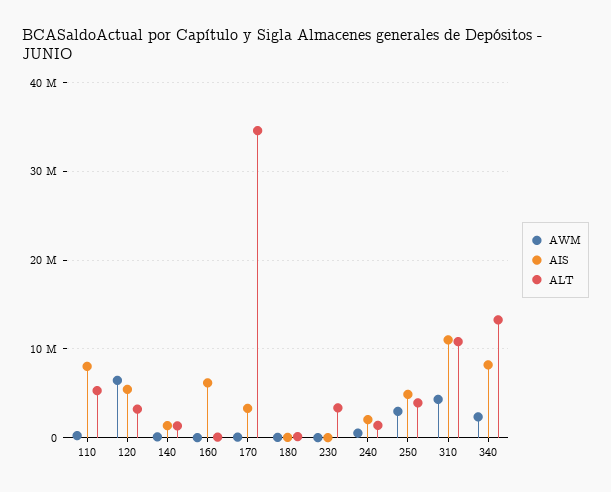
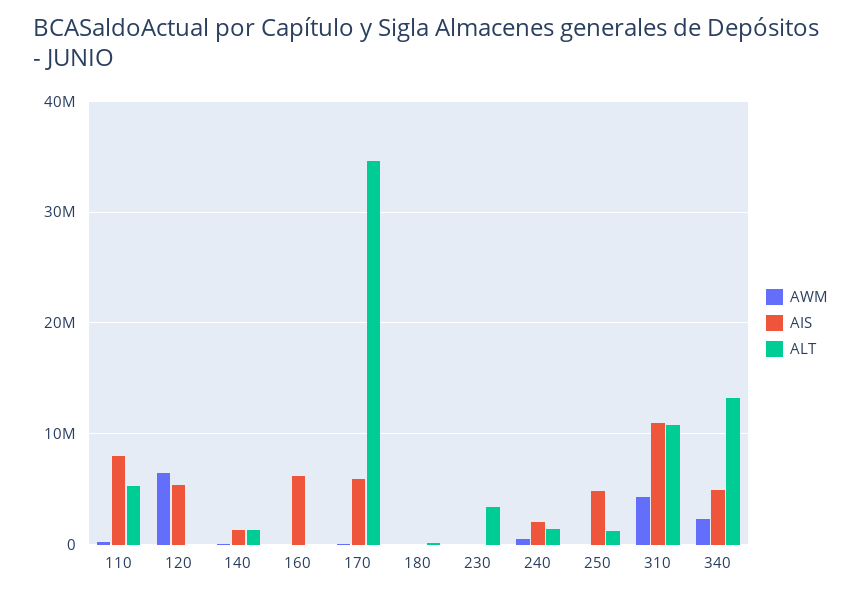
  {
    "AWM": {
      "110": 0,
      "120": 6000000,
      "140": 0,
      "160": 0,
      "170": 0,
      "180": 0,
      "230": 0,
      "240": 0,
-     "250": 3000000,
+     "250": 0,
      "310": 4000000,
      "340": 2000000
    },
    "AIS": {
      "110": 8000000,
      "120": 5000000,
      "140": 1000000,
      "160": 6000000,
-     "170": 3000000,
+     "170": 6000000,
      "180": 0,
      "230": 0,
      "240": 2000000,
      "250": 5000000,
      "310": 11000000,
-     "340": 8000000
+     "340": 5000000
    },
    "ALT": {
      "110": 5000000,
-     "120": 3000000,
+     "120": 0,
      "140": 1000000,
      "160": 0,
      "170": 35000000,
      "180": 0,
      "230": 3000000,
      "240": 1000000,
-     "250": 4000000,
+     "250": 1000000,
      "310": 11000000,
      "340": 13000000
    }
  }

